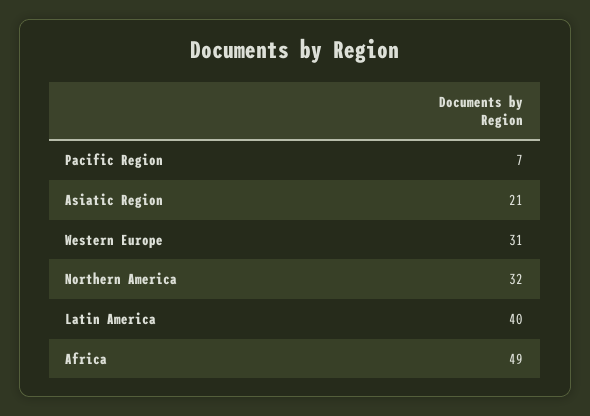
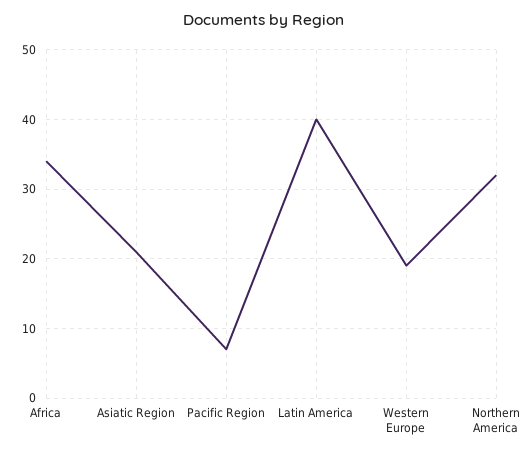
  {
    "Pacific Region": 7,
    "Asiatic Region": 21,
-   "Western Europe": 31,
+   "Western Europe": 19,
    "Northern America": 32,
    "Latin America": 40,
-   "Africa": 49
+   "Africa": 34
  }

